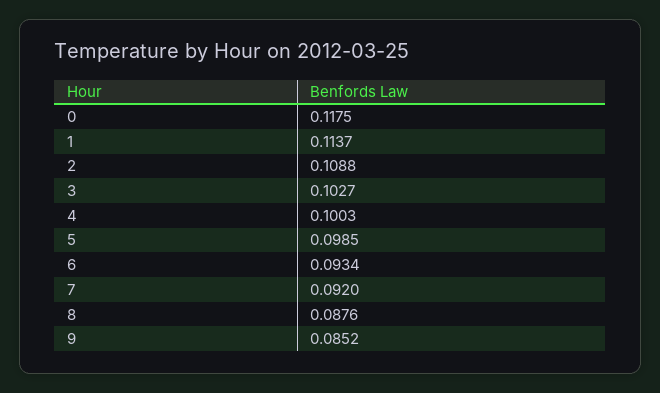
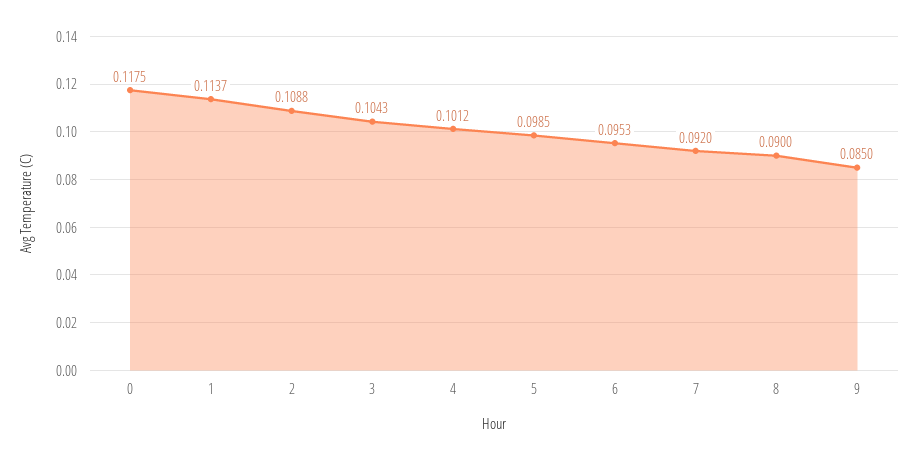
  {
    "0": 0.1175,
    "1": 0.1137,
    "2": 0.1088,
-   "3": 0.1027,
+   "3": 0.1043,
-   "4": 0.1003,
+   "4": 0.1012,
    "5": 0.0985,
-   "6": 0.0934,
+   "6": 0.0953,
    "7": 0.092,
-   "8": 0.0876,
+   "8": 0.09,
-   "9": 0.0852
+   "9": 0.085
  }

